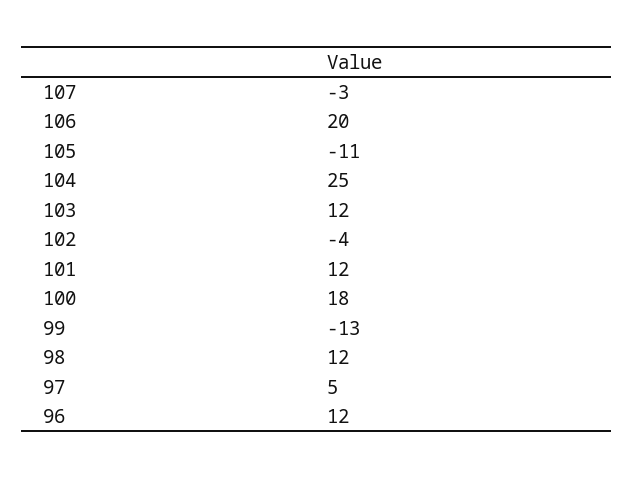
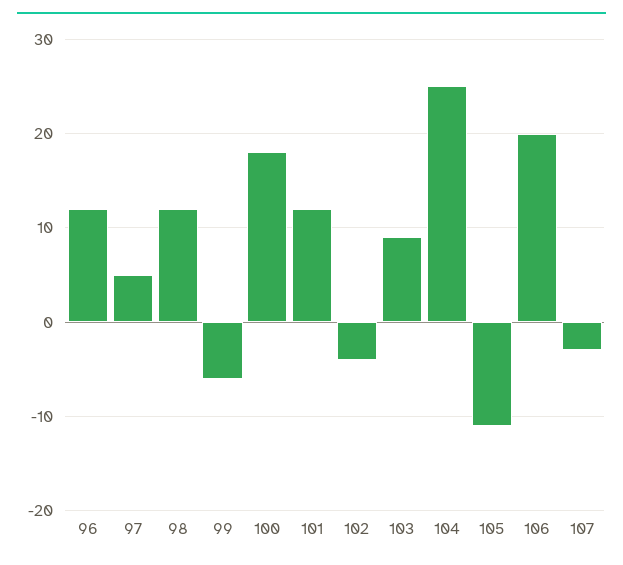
  {
    "107": -3,
    "106": 20,
    "105": -11,
    "104": 25,
-   "103": 12,
+   "103": 9,
    "102": -4,
    "101": 12,
    "100": 18,
-   "99": -13,
+   "99": -6,
    "98": 12,
    "97": 5,
    "96": 12
  }

